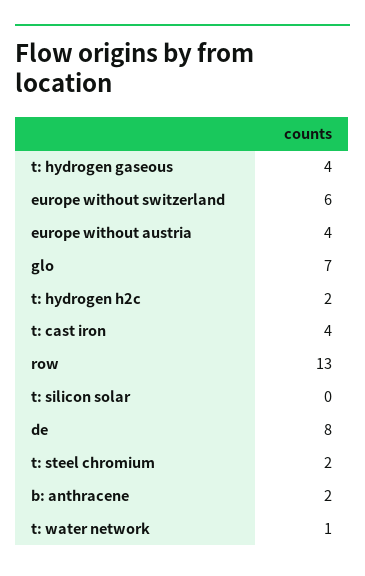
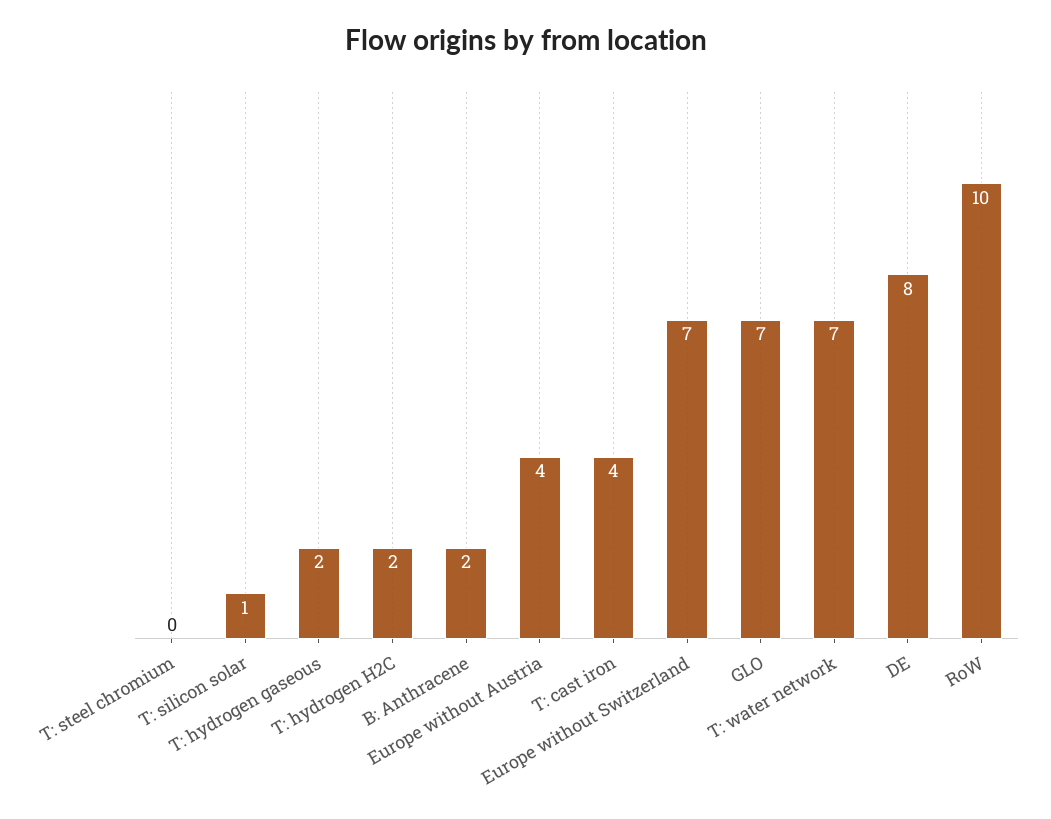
  {
-   "t: hydrogen gaseous": 4,
+   "t: hydrogen gaseous": 2,
-   "europe without switzerland": 6,
+   "europe without switzerland": 7,
    "europe without austria": 4,
    "glo": 7,
    "t: hydrogen h2c": 2,
    "t: cast iron": 4,
-   "row": 13,
+   "row": 10,
-   "t: silicon solar": 0,
+   "t: silicon solar": 1,
    "de": 8,
-   "t: steel chromium": 2,
+   "t: steel chromium": 0,
    "b: anthracene": 2,
-   "t: water network": 1
+   "t: water network": 7
  }

